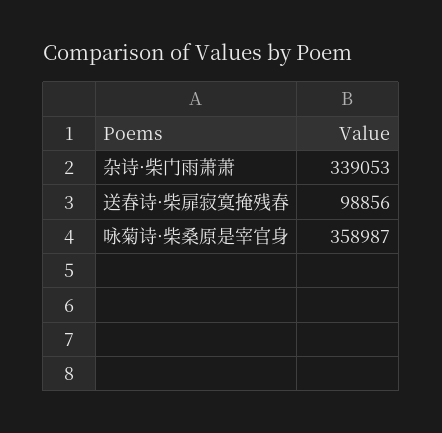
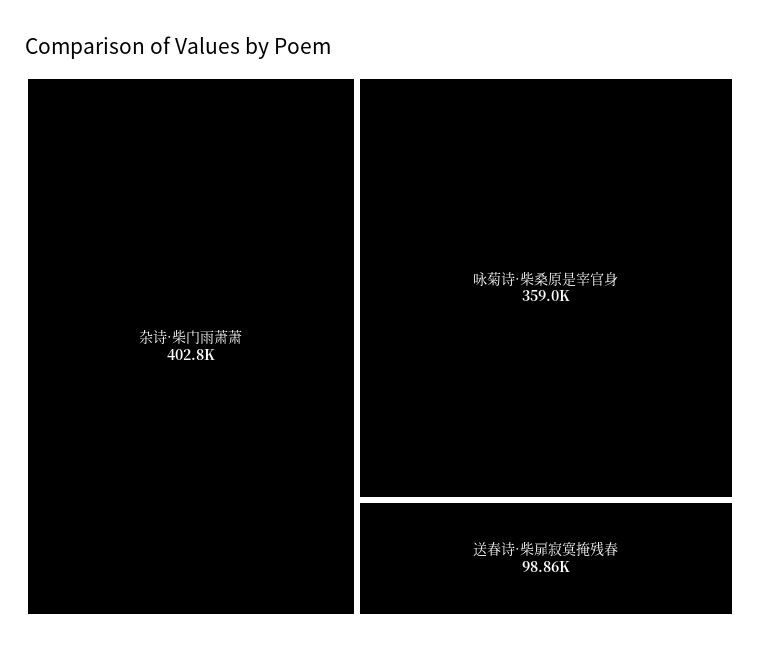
  {
-   "杂诗·柴门雨萧萧": 339053,
+   "杂诗·柴门雨萧萧": 402800,
    "送春诗·柴扉寂寞掩残春": 98856,
    "咏菊诗·柴桑原是宰官身": 358987
  }

